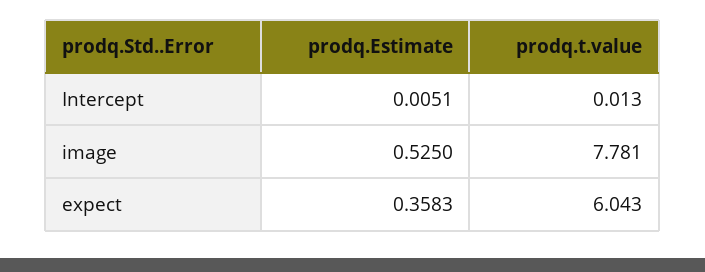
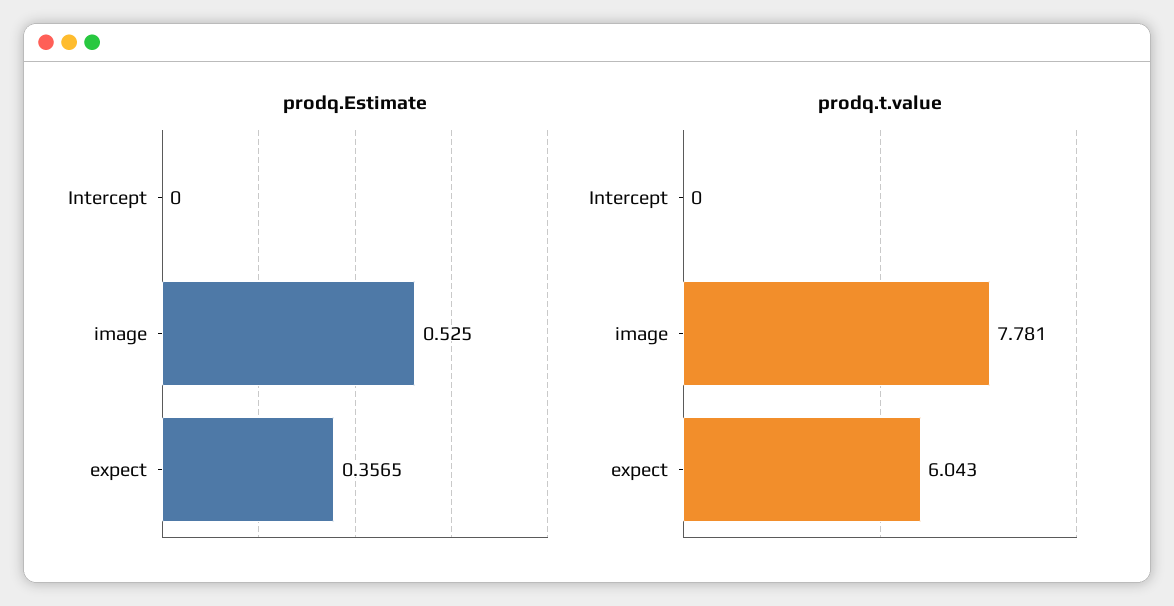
  {
    "prodq.Estimate": {
-     "Intercept": 0.0051,
+     "Intercept": 0,
      "image": 0.525,
-     "expect": 0.3583
+     "expect": 0.3565
    },
    "prodq.t.value": {
-     "Intercept": 0.013,
+     "Intercept": 0,
      "image": 7.781,
      "expect": 6.043
    }
  }

